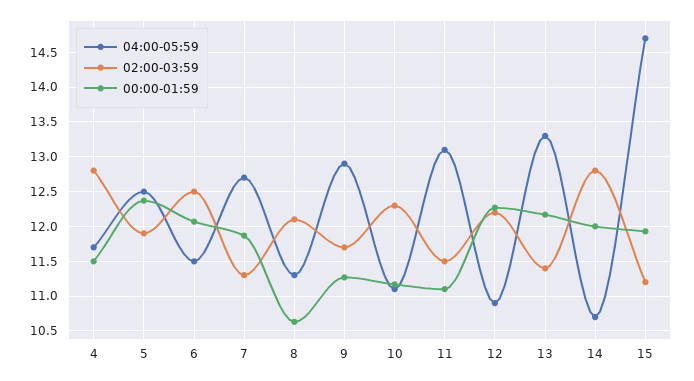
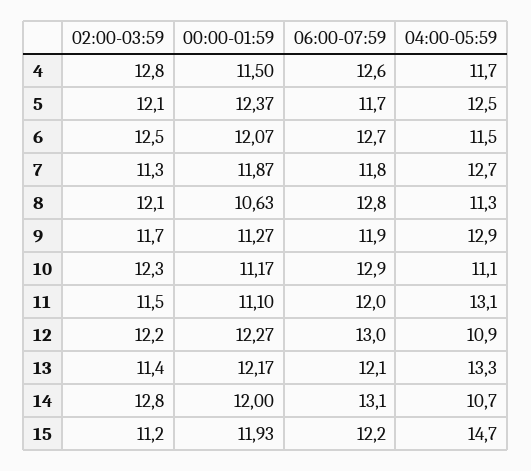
  {
    "04:00-05:59": {
      "4": 11.7,
      "5": 12.5,
      "6": 11.5,
      "7": 12.7,
      "8": 11.3,
      "9": 12.9,
      "10": 11.1,
      "11": 13.1,
      "12": 10.9,
      "13": 13.3,
      "14": 10.7,
      "15": 14.7
    },
    "02:00-03:59": {
      "4": 12.8,
-     "5": 11.9,
+     "5": 12.1,
      "6": 12.5,
      "7": 11.3,
      "8": 12.1,
      "9": 11.7,
      "10": 12.3,
      "11": 11.5,
      "12": 12.2,
      "13": 11.4,
      "14": 12.8,
      "15": 11.2
    },
    "00:00-01:59": {
      "4": 11.5,
      "5": 12.37,
      "6": 12.07,
      "7": 11.87,
      "8": 10.63,
      "9": 11.27,
      "10": 11.17,
      "11": 11.1,
      "12": 12.27,
      "13": 12.17,
      "14": 12,
      "15": 11.93
-   }
+   },
+   "06:00-07:59": {
+     "4": 12.6,
+     "5": 11.7,
+     "6": 12.7,
+     "7": 11.8,
+     "8": 12.8,
+     "9": 11.9,
+     "10": 12.9,
+     "11": 12,
+     "12": 13,
+     "13": 12.1,
+     "14": 13.1,
+     "15": 12.2
+   }
  }

